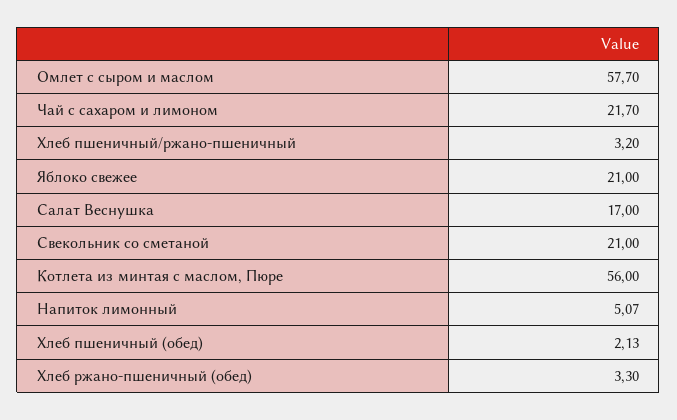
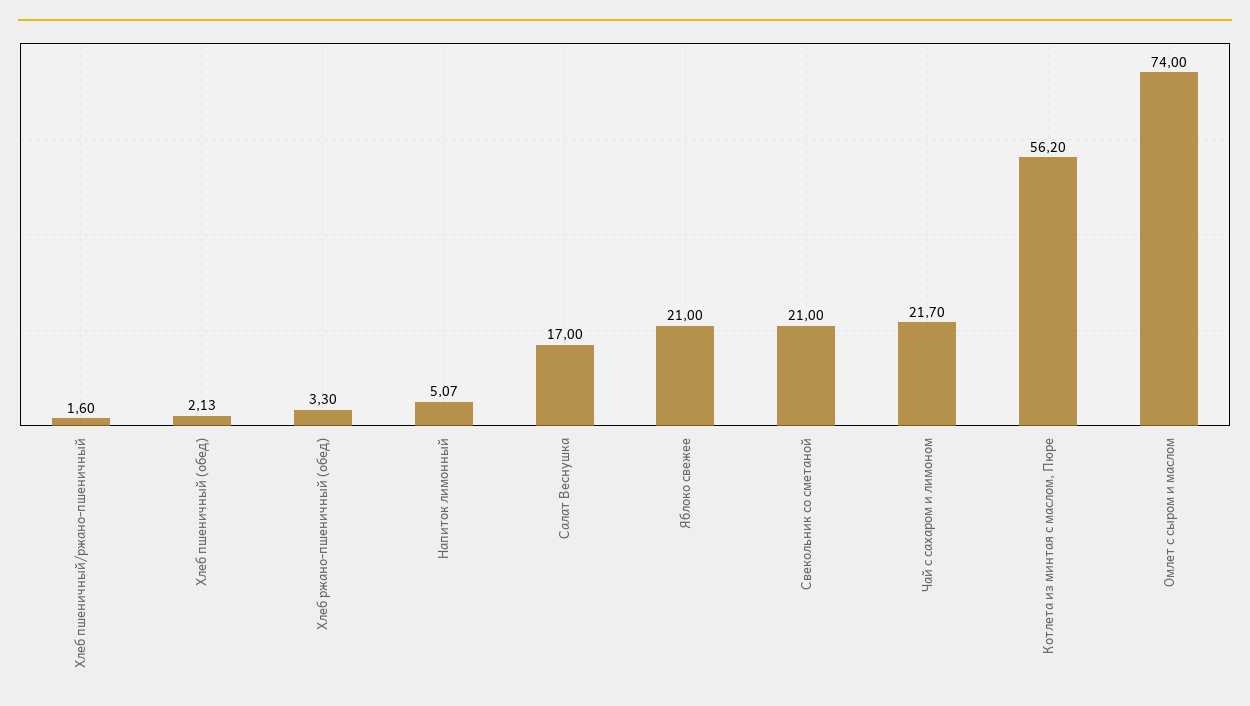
  {
-   "Омлет с сыром и маслом": 57.7,
+   "Омлет с сыром и маслом": 74,
    "Чай с сахаром и лимоном": 21.7,
-   "Хлеб пшеничный/ржано-пшеничный": 3.2,
+   "Хлеб пшеничный/ржано-пшеничный": 1.6,
    "Яблоко свежее": 21,
    "Салат Веснушка": 17,
    "Свекольник со сметаной": 21,
-   "Котлета из минтая с маслом, Пюре": 56,
+   "Котлета из минтая с маслом, Пюре": 56.2,
    "Напиток лимонный": 5.07,
    "Хлеб пшеничный (обед)": 2.13,
    "Хлеб ржано-пшеничный (обед)": 3.3
  }

